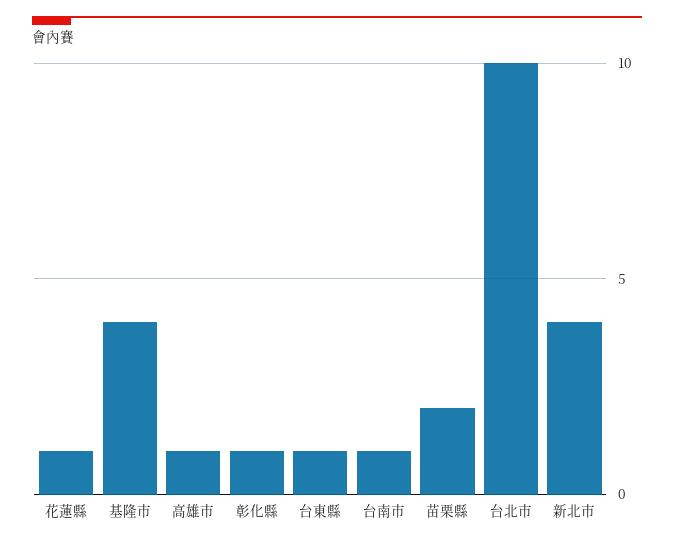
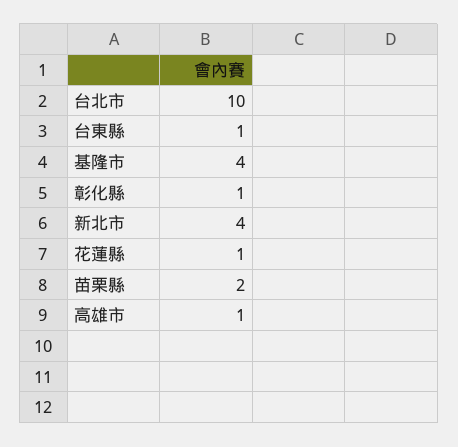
  {
    "花蓮縣": 1,
    "基隆市": 4,
    "高雄市": 1,
    "彰化縣": 1,
    "台東縣": 1,
-   "台南市": 1,
    "苗栗縣": 2,
    "台北市": 10,
    "新北市": 4
  }

